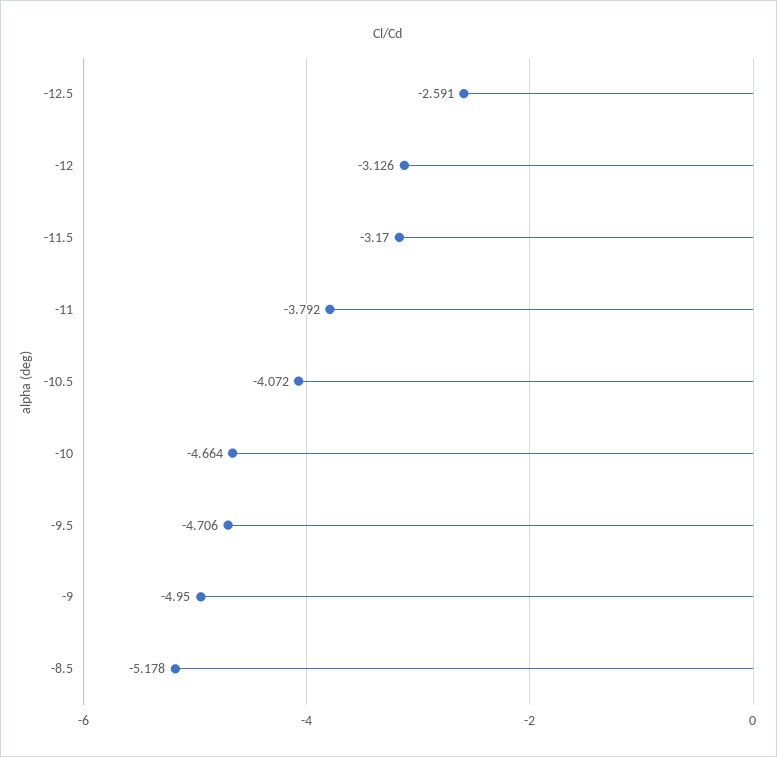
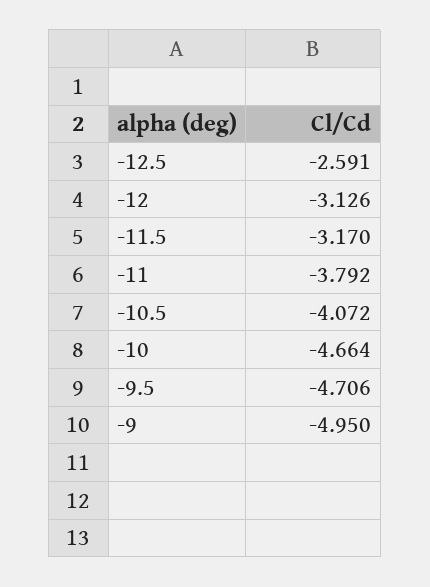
  {
    "-12.5": -2.591,
    "-12": -3.126,
    "-11.5": -3.17,
    "-11": -3.792,
    "-10.5": -4.072,
    "-10": -4.664,
    "-9.5": -4.706,
-   "-9": -4.95,
+   "-9": -4.95
-   "-8.5": -5.178
  }

